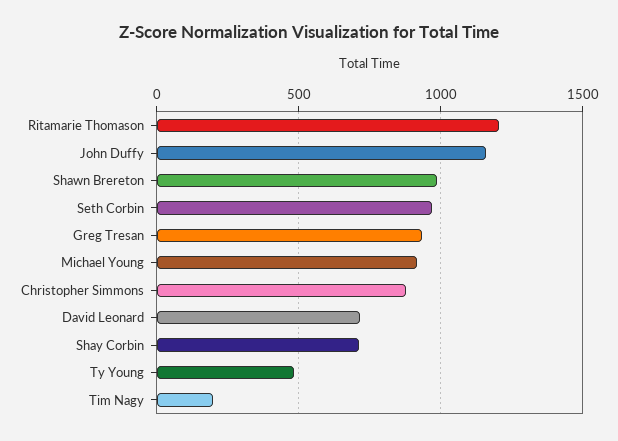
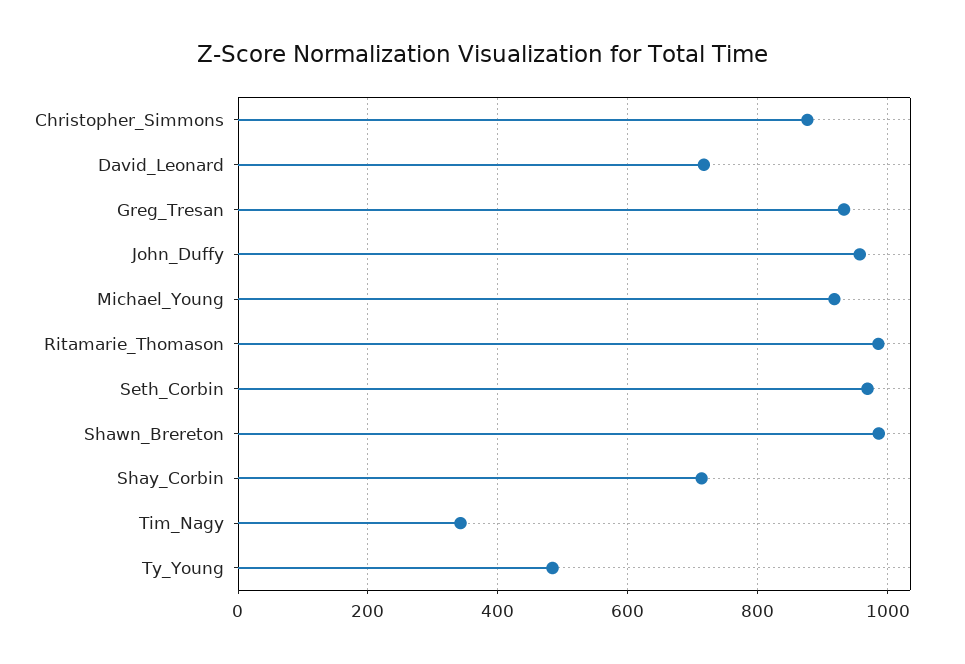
  {
-   "Ritamarie Thomason": 1200,
+   "Ritamarie Thomason": 980,
-   "John Duffy": 1150,
+   "John Duffy": 960,
    "Shawn Brereton": 980,
    "Seth Corbin": 960,
    "Greg Tresan": 940,
    "Michael Young": 920,
    "Christopher Simmons": 880,
    "David Leonard": 720,
    "Shay Corbin": 720,
    "Ty Young": 480,
-   "Tim Nagy": 200
+   "Tim Nagy": 340
  }

